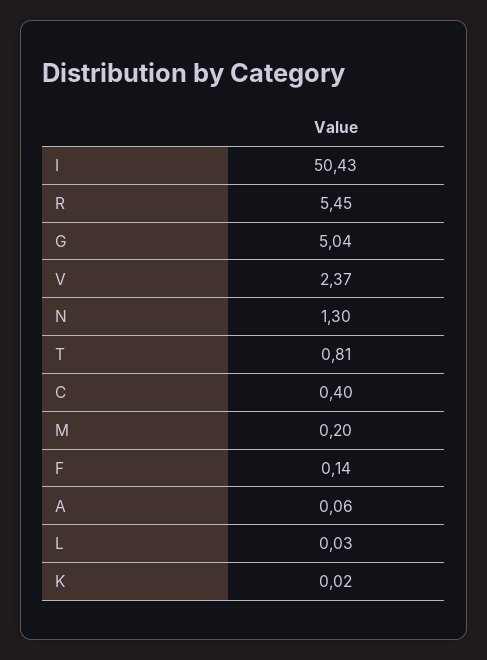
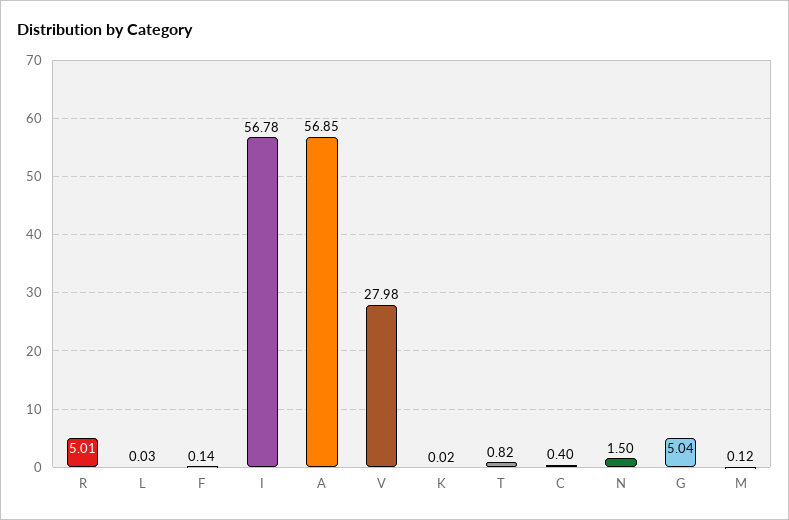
  {
-   "I": 50.43,
+   "I": 56.78,
-   "R": 5.45,
+   "R": 5.01,
    "G": 5.04,
-   "V": 2.37,
+   "V": 27.98,
-   "N": 1.3,
+   "N": 1.5,
-   "T": 0.81,
+   "T": 0.82,
    "C": 0.4,
-   "M": 0.2,
+   "M": 0.12,
    "F": 0.14,
-   "A": 0.06,
+   "A": 56.85,
    "L": 0.03,
    "K": 0.02
  }

